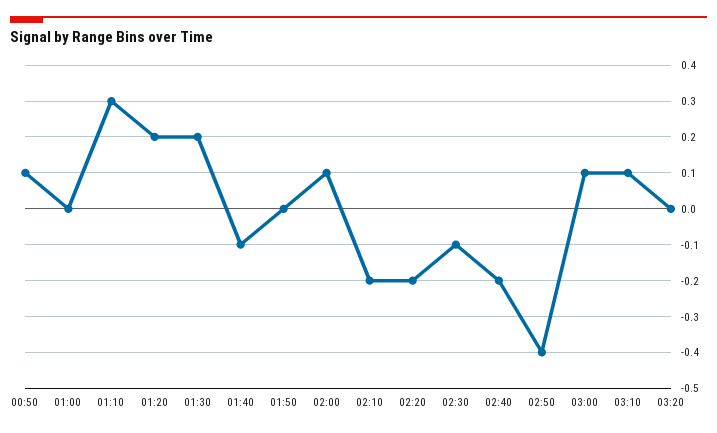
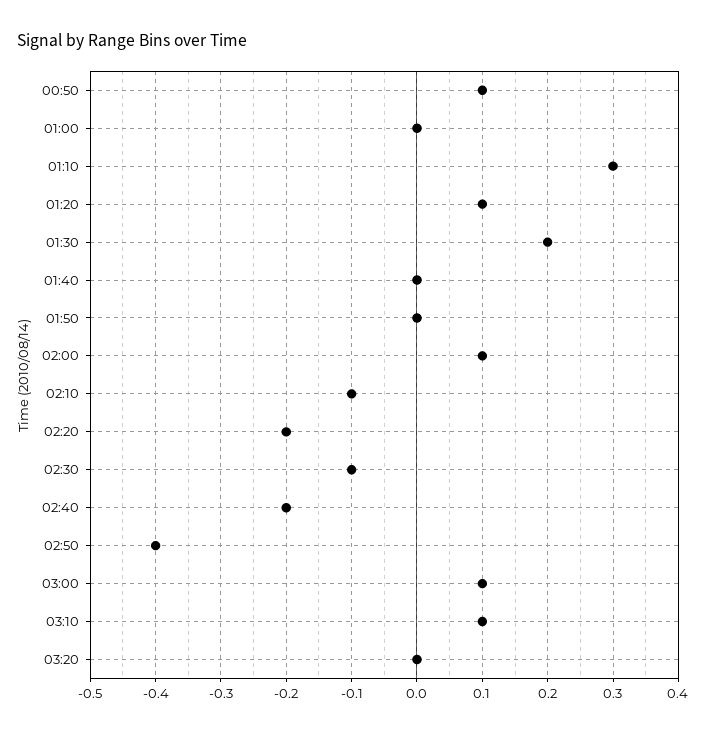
  {
    "00:50": 0.1,
    "01:00": 0,
    "01:10": 0.3,
-   "01:20": 0.2,
+   "01:20": 0.1,
    "01:30": 0.2,
-   "01:40": -0.1,
+   "01:40": 0,
    "01:50": 0,
    "02:00": 0.1,
-   "02:10": -0.2,
+   "02:10": -0.1,
    "02:20": -0.2,
    "02:30": -0.1,
    "02:40": -0.2,
    "02:50": -0.4,
    "03:00": 0.1,
    "03:10": 0.1,
    "03:20": 0
  }

